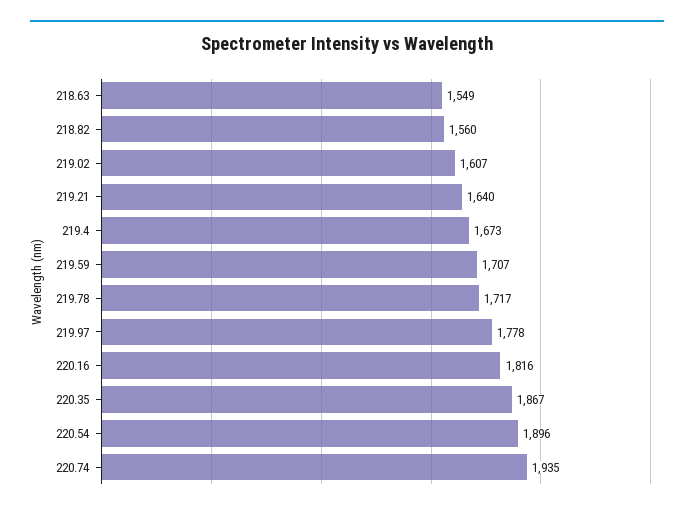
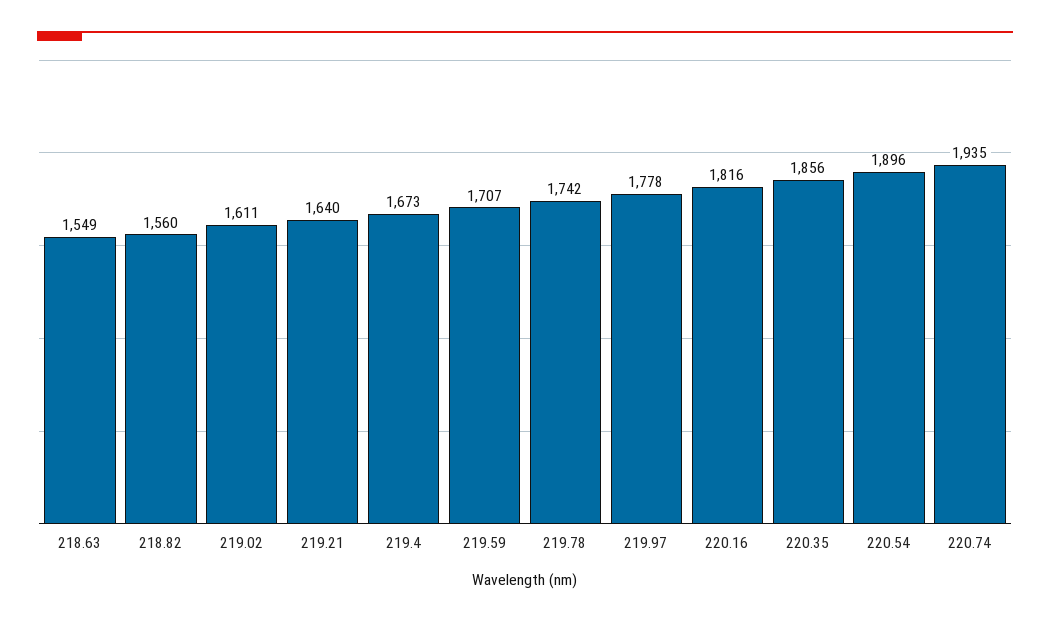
  {
    "218.63": 1549,
    "218.82": 1560,
-   "219.02": 1607,
+   "219.02": 1611,
    "219.21": 1640,
    "219.4": 1673,
    "219.59": 1707,
-   "219.78": 1717,
+   "219.78": 1742,
    "219.97": 1778,
    "220.16": 1816,
-   "220.35": 1867,
+   "220.35": 1856,
    "220.54": 1896,
    "220.74": 1935
  }

